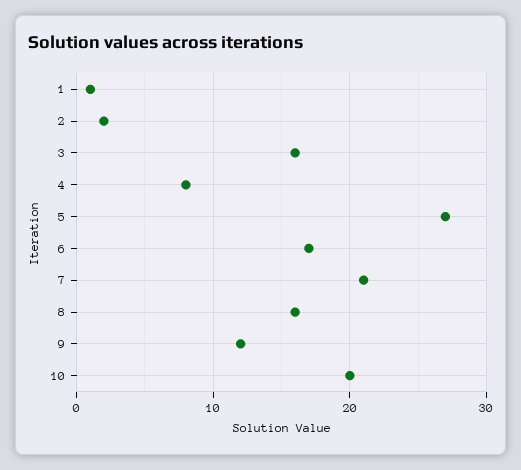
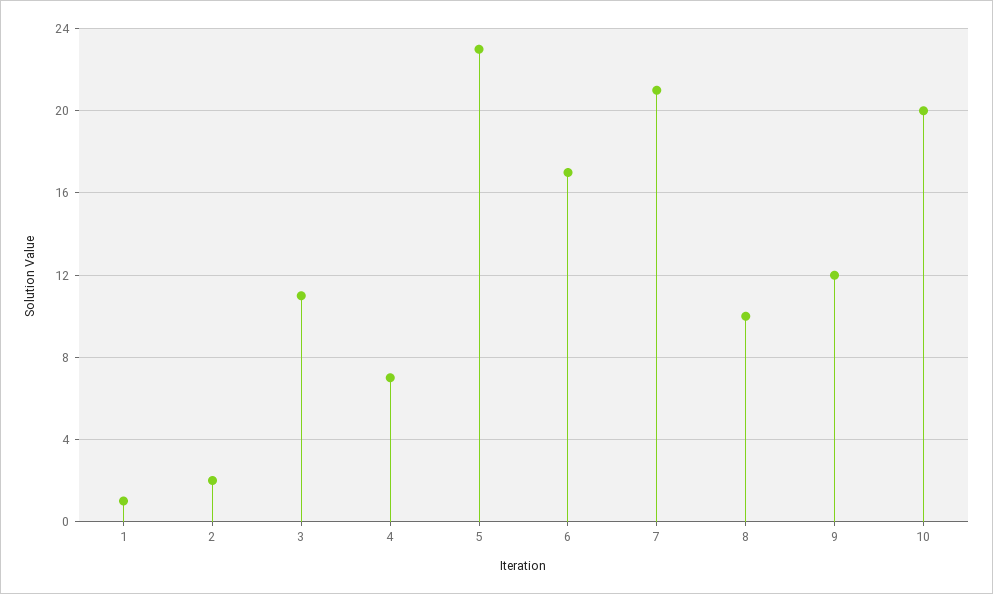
  {
    "1": 1,
    "2": 2,
-   "3": 16,
+   "3": 11,
-   "4": 8,
+   "4": 7,
-   "5": 27,
+   "5": 23,
    "6": 17,
    "7": 21,
-   "8": 16,
+   "8": 10,
    "9": 12,
    "10": 20
  }

